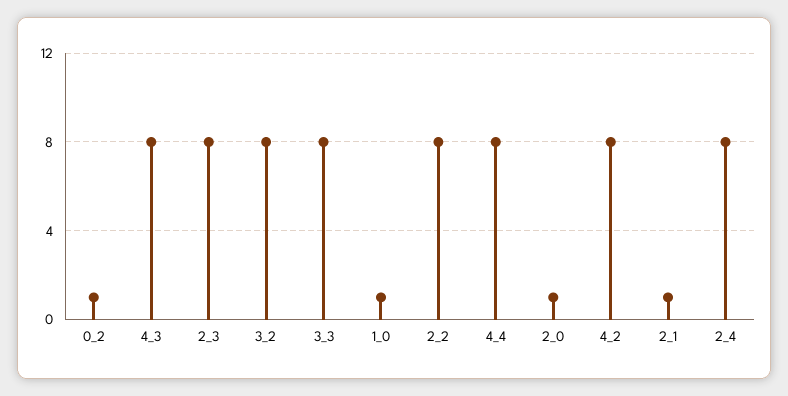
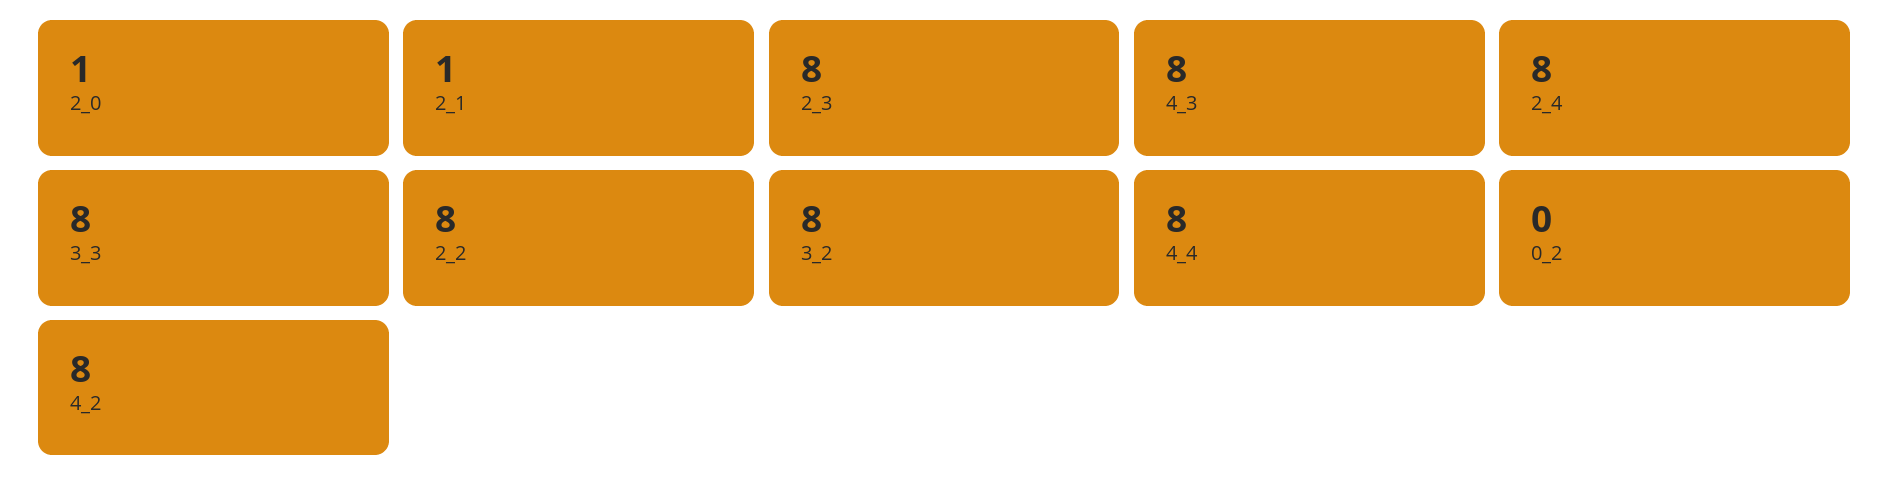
  {
-   "0_2": 1,
+   "0_2": 0,
    "4_3": 8,
    "2_3": 8,
    "3_2": 8,
    "3_3": 8,
-   "1_0": 1,
    "2_2": 8,
    "4_4": 8,
    "2_0": 1,
    "4_2": 8,
    "2_1": 1,
    "2_4": 8
  }

